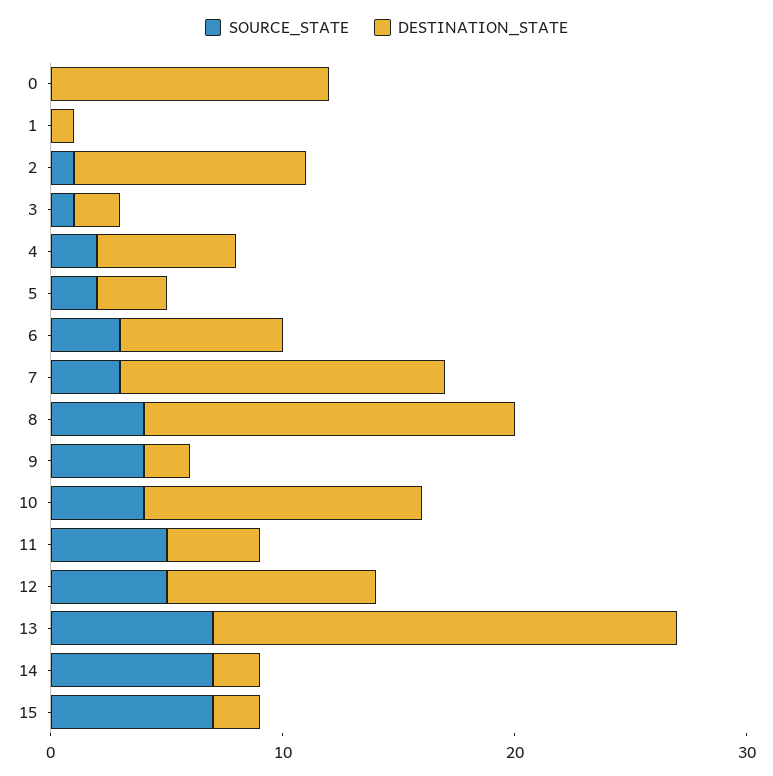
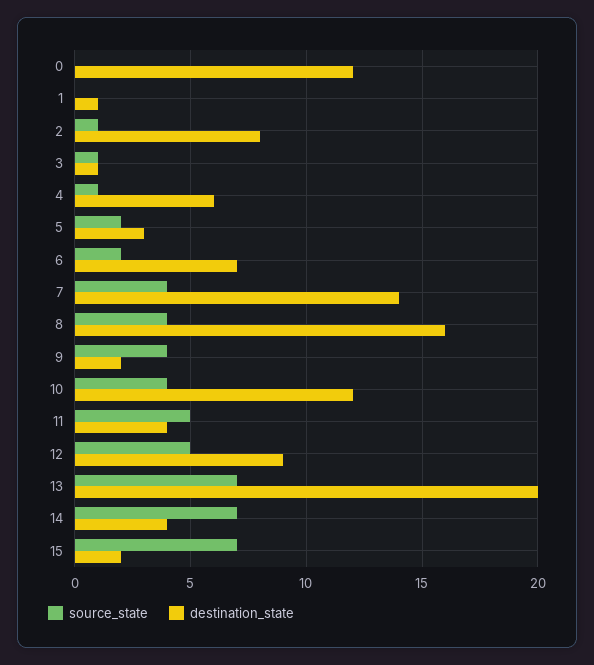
  {
    "SOURCE_STATE": {
      "0": 0,
      "1": 0,
      "2": 1,
      "3": 1,
-     "4": 2,
+     "4": 1,
      "5": 2,
-     "6": 3,
+     "6": 2,
-     "7": 3,
+     "7": 4,
      "8": 4,
      "9": 4,
      "10": 4,
      "11": 5,
      "12": 5,
      "13": 7,
      "14": 7,
      "15": 7
    },
    "DESTINATION_STATE": {
      "0": 12,
      "1": 1,
-     "2": 10,
+     "2": 8,
-     "3": 2,
+     "3": 1,
      "4": 6,
      "5": 3,
      "6": 7,
      "7": 14,
      "8": 16,
      "9": 2,
      "10": 12,
      "11": 4,
      "12": 9,
      "13": 20,
-     "14": 2,
+     "14": 4,
      "15": 2
    }
  }

